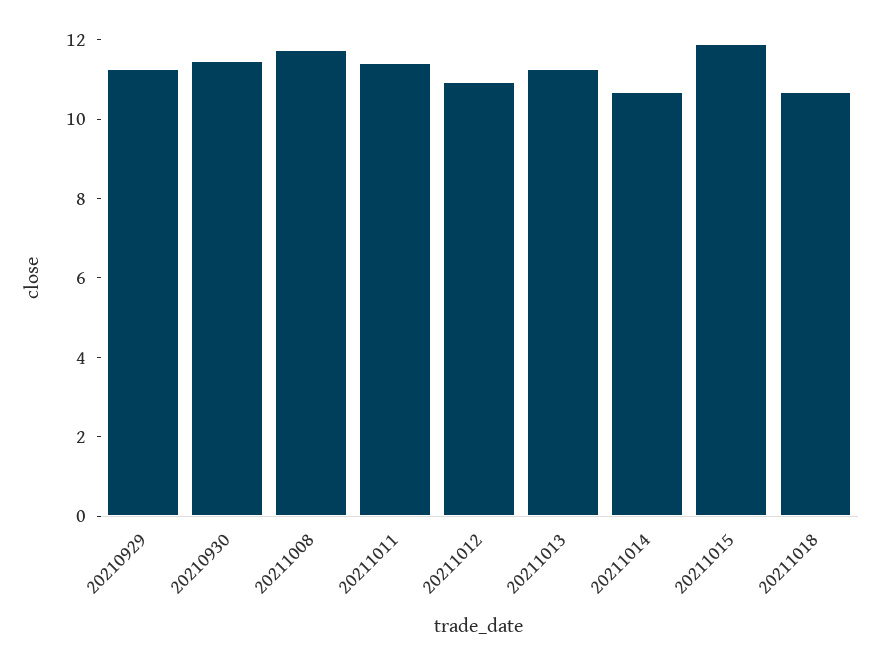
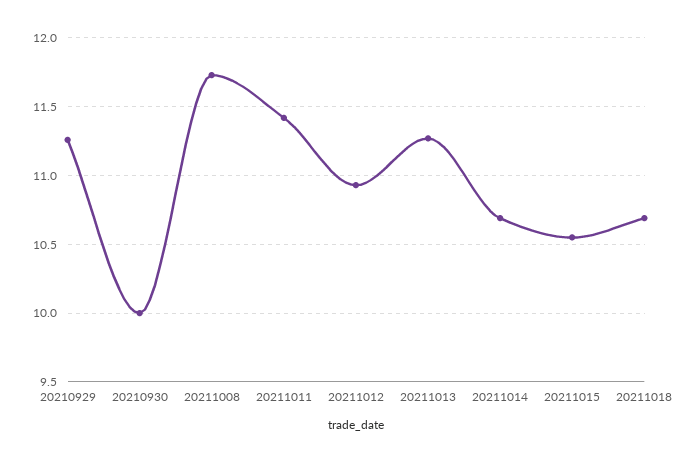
  {
    "20210929": 11.25,
-   "20210930": 11.5,
+   "20210930": 10,
    "20211008": 11.75,
    "20211011": 11.4,
    "20211012": 10.95,
    "20211013": 11.25,
    "20211014": 10.7,
-   "20211015": 12,
+   "20211015": 10.55,
    "20211018": 10.7
  }

